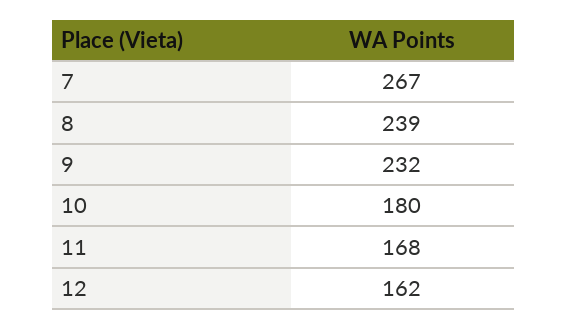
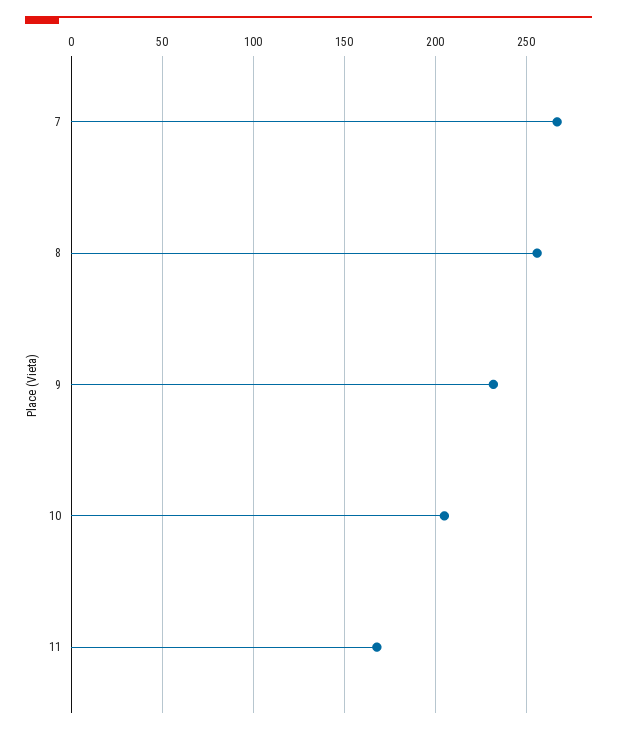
  {
    "7": 267,
-   "8": 239,
+   "8": 255,
    "9": 232,
-   "10": 180,
+   "10": 205,
-   "11": 168,
+   "11": 168
-   "12": 162
  }

